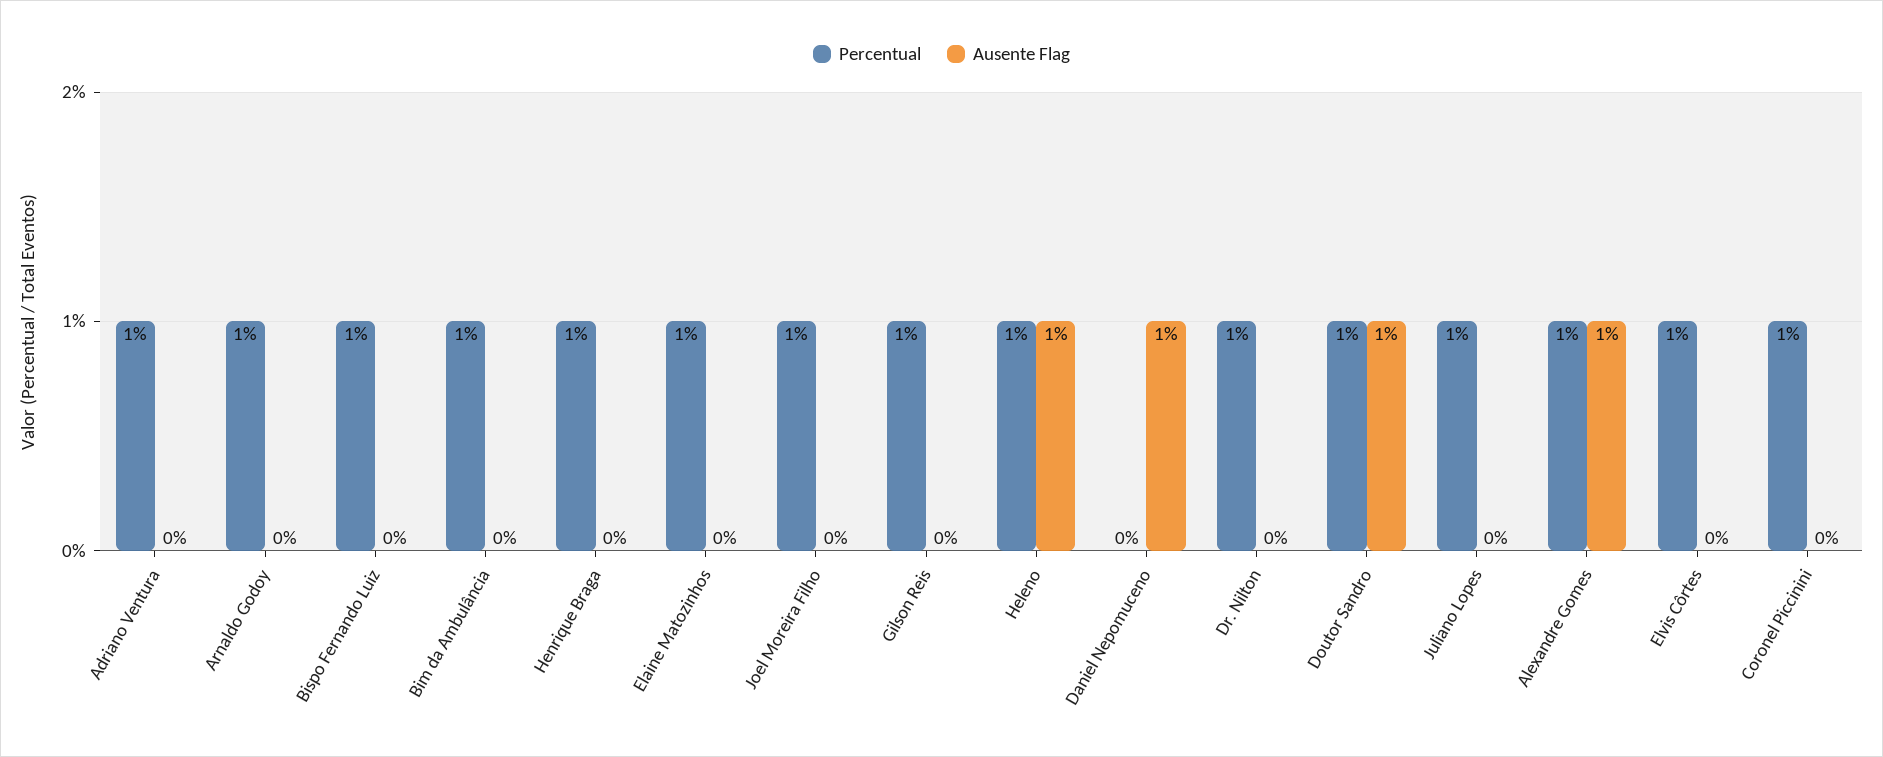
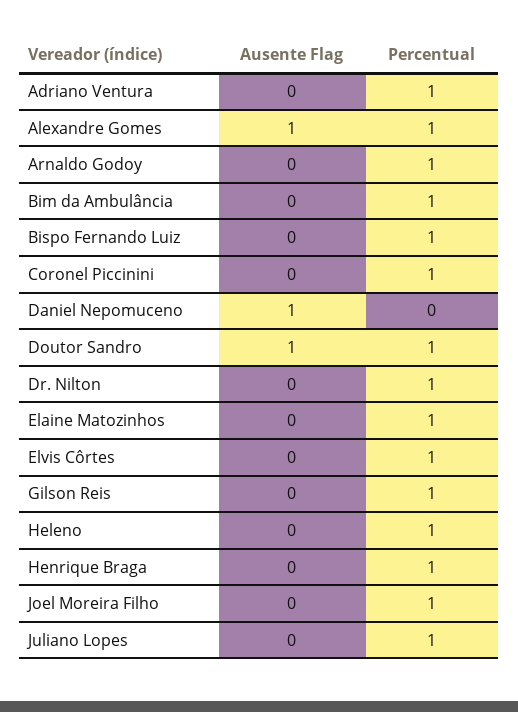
  {
    "Percentual": {
      "Adriano Ventura": 1,
      "Arnaldo Godoy": 1,
      "Bispo Fernando Luiz": 1,
      "Bim da Ambulância": 1,
      "Henrique Braga": 1,
      "Elaine Matozinhos": 1,
      "Joel Moreira Filho": 1,
      "Gilson Reis": 1,
      "Heleno": 1,
      "Daniel Nepomuceno": 0,
      "Dr. Nilton": 1,
      "Doutor Sandro": 1,
      "Juliano Lopes": 1,
      "Alexandre Gomes": 1,
      "Elvis Côrtes": 1,
      "Coronel Piccinini": 1
    },
    "Ausente Flag": {
      "Adriano Ventura": 0,
      "Arnaldo Godoy": 0,
      "Bispo Fernando Luiz": 0,
      "Bim da Ambulância": 0,
      "Henrique Braga": 0,
      "Elaine Matozinhos": 0,
      "Joel Moreira Filho": 0,
      "Gilson Reis": 0,
-     "Heleno": 1,
+     "Heleno": 0,
      "Daniel Nepomuceno": 1,
      "Dr. Nilton": 0,
      "Doutor Sandro": 1,
      "Juliano Lopes": 0,
      "Alexandre Gomes": 1,
      "Elvis Côrtes": 0,
      "Coronel Piccinini": 0
    }
  }

